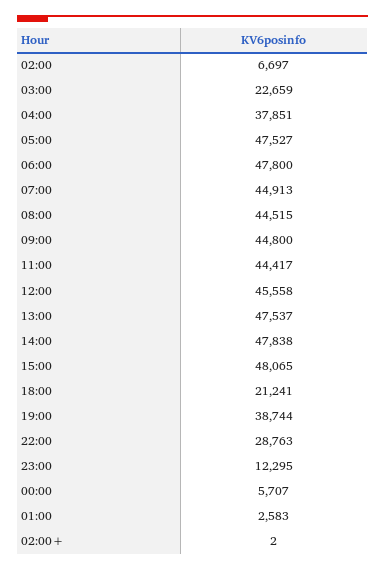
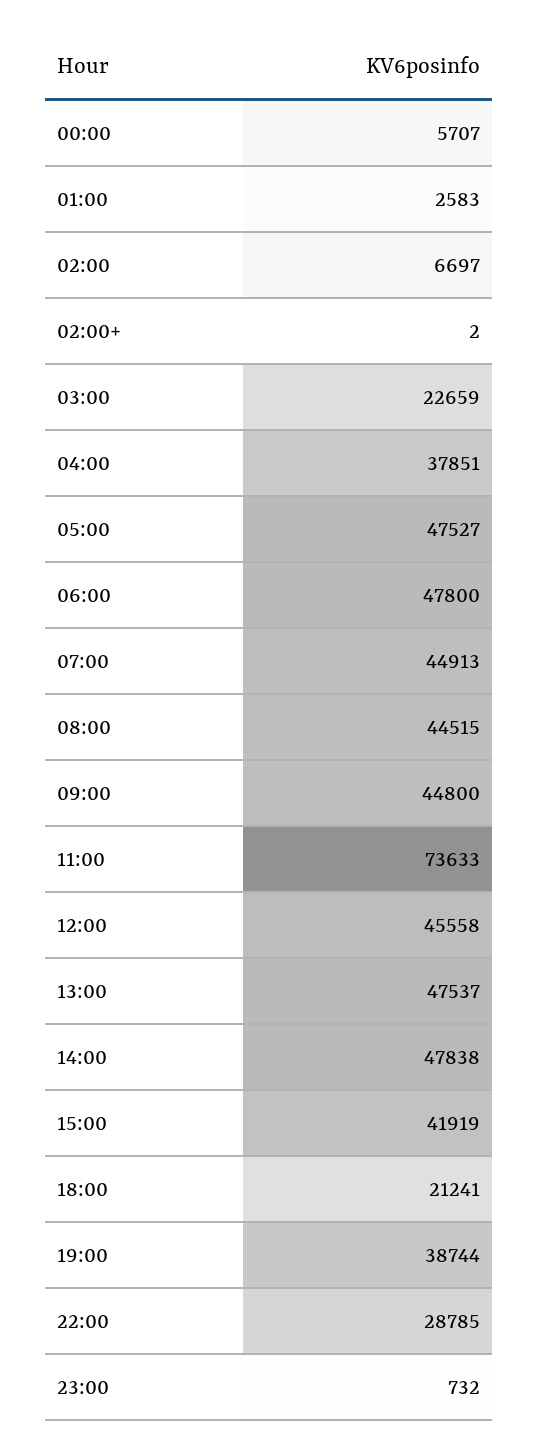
  {
    "02:00": 6697,
    "03:00": 22659,
    "04:00": 37851,
    "05:00": 47527,
    "06:00": 47800,
    "07:00": 44913,
    "08:00": 44515,
    "09:00": 44800,
-   "11:00": 44417,
+   "11:00": 73633,
    "12:00": 45558,
    "13:00": 47537,
    "14:00": 47838,
-   "15:00": 48065,
+   "15:00": 41919,
    "18:00": 21241,
    "19:00": 38744,
-   "22:00": 28763,
+   "22:00": 28785,
-   "23:00": 12295,
+   "23:00": 732,
    "00:00": 5707,
    "01:00": 2583,
    "02:00+": 2
  }

